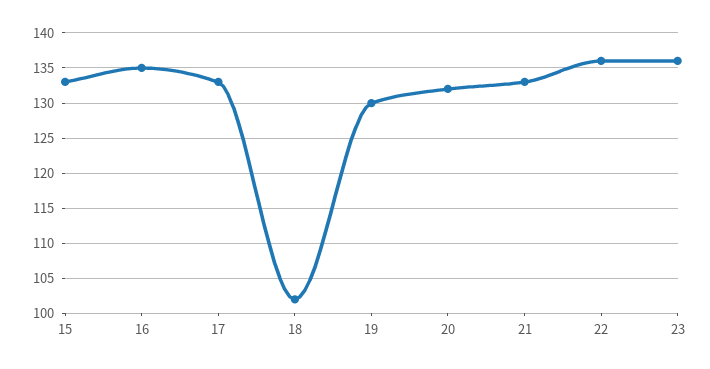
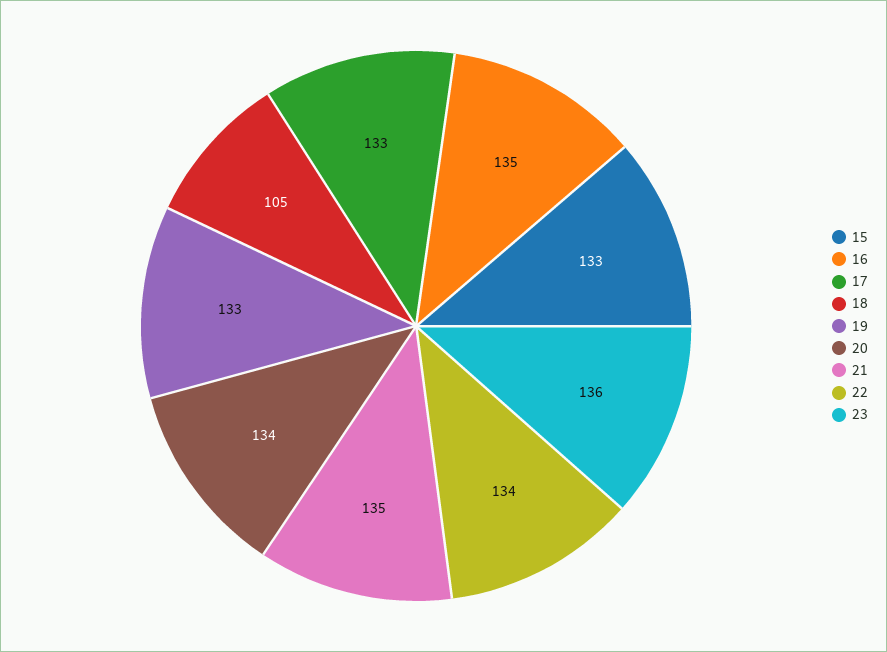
  {
    "15": 133,
    "16": 135,
    "17": 133,
-   "18": 102,
+   "18": 105,
-   "19": 130,
+   "19": 133,
-   "20": 132,
+   "20": 134,
-   "21": 133,
+   "21": 135,
-   "22": 136,
+   "22": 134,
    "23": 136
  }

